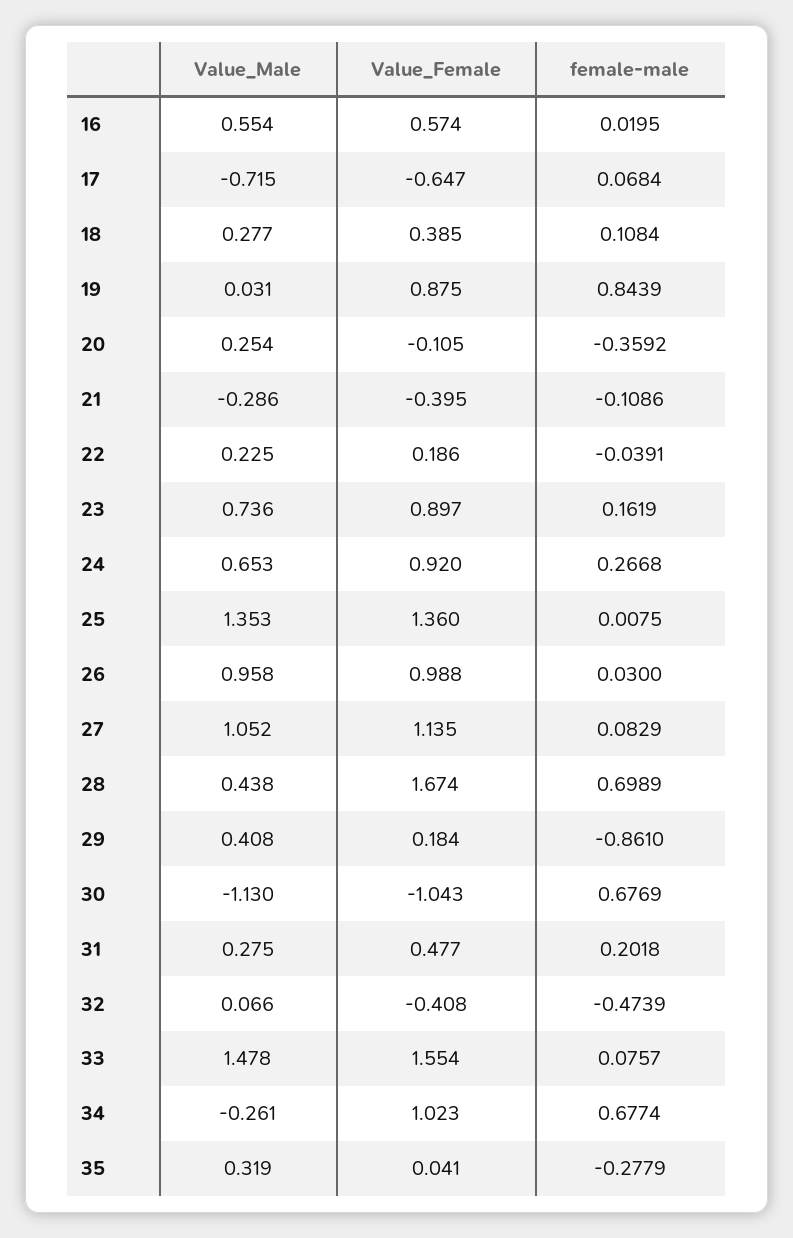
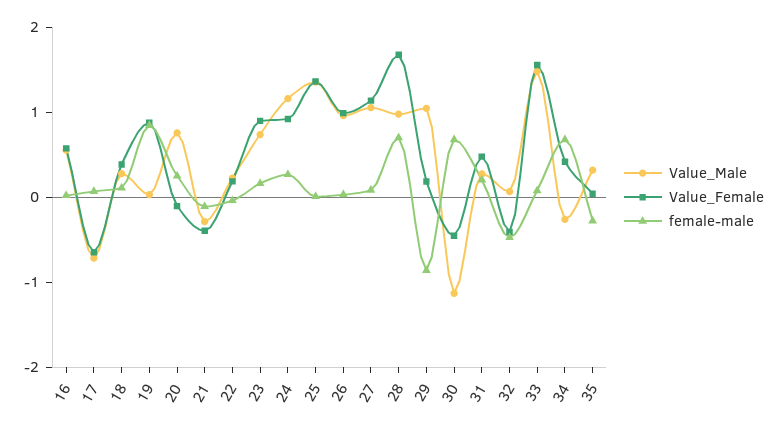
  {
    "Value_Male": {
      "16": 0.554,
      "17": -0.715,
      "18": 0.277,
      "19": 0.031,
-     "20": 0.254,
+     "20": 0.8,
      "21": -0.286,
      "22": 0.225,
      "23": 0.736,
-     "24": 0.653,
+     "24": 1.2,
      "25": 1.353,
      "26": 0.958,
      "27": 1.052,
-     "28": 0.438,
+     "28": 1,
-     "29": 0.408,
+     "29": 1,
      "30": -1.13,
      "31": 0.275,
      "32": 0.066,
      "33": 1.478,
      "34": -0.261,
      "35": 0.319
    },
    "Value_Female": {
      "16": 0.574,
      "17": -0.647,
      "18": 0.385,
      "19": 0.875,
      "20": -0.105,
      "21": -0.395,
      "22": 0.186,
      "23": 0.897,
      "24": 0.92,
      "25": 1.36,
      "26": 0.988,
      "27": 1.135,
      "28": 1.674,
      "29": 0.184,
-     "30": -1.043,
+     "30": -0.4,
      "31": 0.477,
      "32": -0.408,
      "33": 1.554,
-     "34": 1.023,
+     "34": 0.4,
      "35": 0.041
    },
    "female-male": {
      "16": 0.0195,
      "17": 0.0684,
      "18": 0.1084,
      "19": 0.8439,
-     "20": -0.3592,
+     "20": 0.2,
      "21": -0.1086,
      "22": -0.0391,
      "23": 0.1619,
      "24": 0.2668,
      "25": 0.0075,
      "26": 0.03,
      "27": 0.0829,
      "28": 0.6989,
      "29": -0.861,
      "30": 0.6769,
      "31": 0.2018,
      "32": -0.4739,
      "33": 0.0757,
      "34": 0.6774,
      "35": -0.2779
    }
  }

